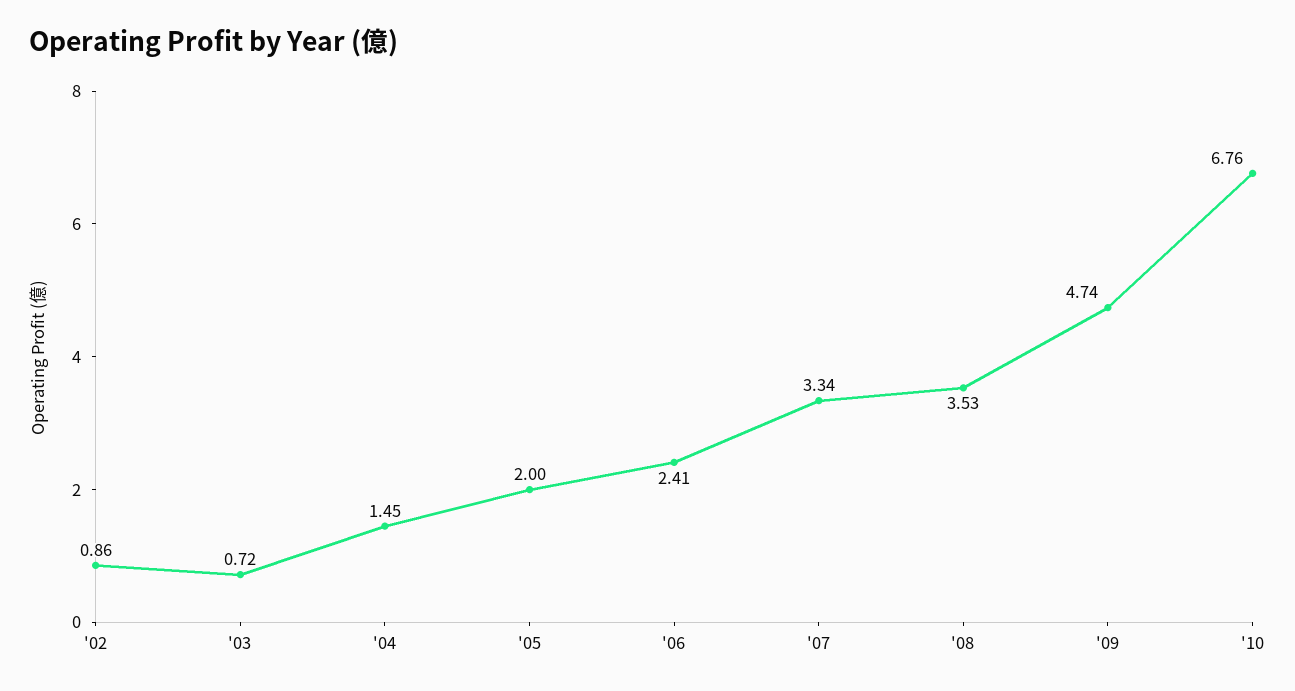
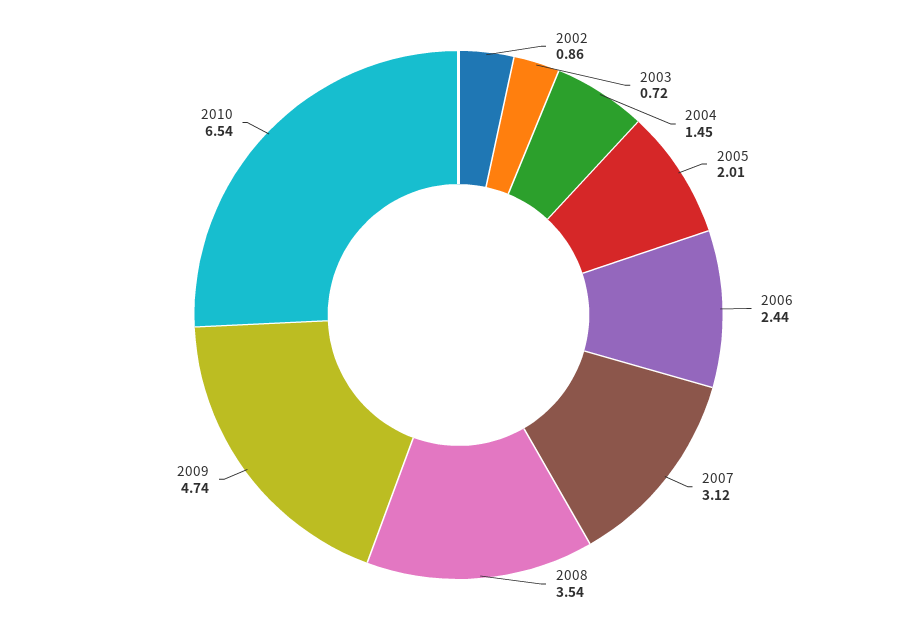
  {
    "'02": 0.86,
    "'03": 0.72,
    "'04": 1.45,
-   "'05": 2,
+   "'05": 2.01,
-   "'06": 2.41,
+   "'06": 2.44,
-   "'07": 3.34,
+   "'07": 3.12,
-   "'08": 3.53,
+   "'08": 3.54,
    "'09": 4.74,
-   "'10": 6.76
+   "'10": 6.54
  }

